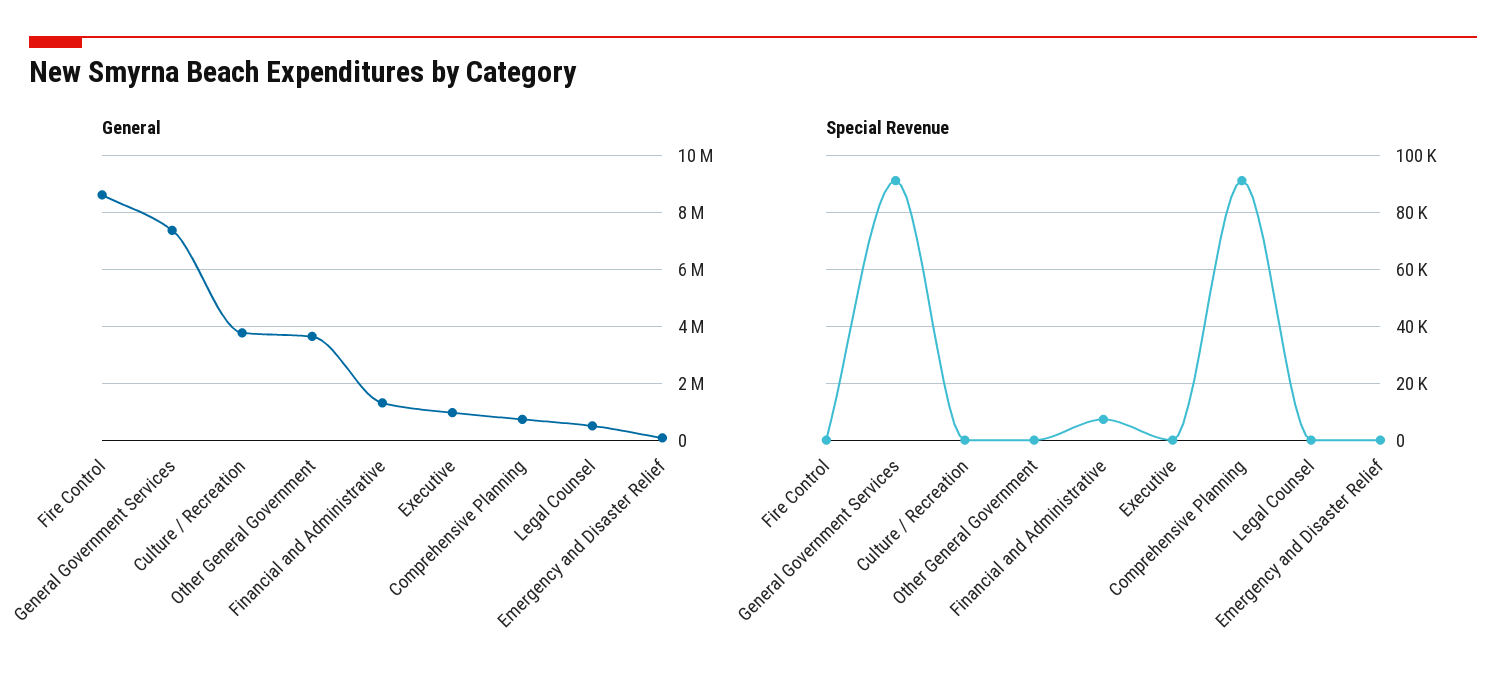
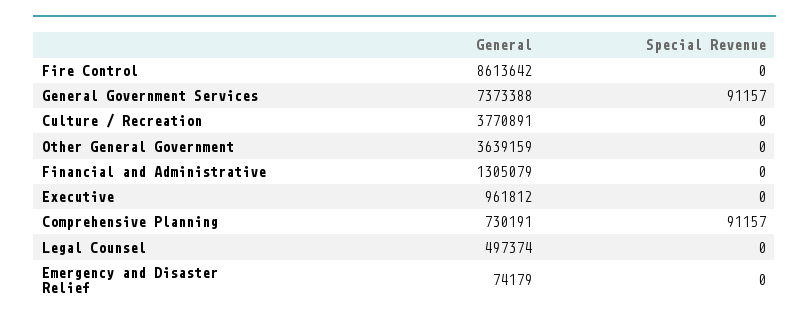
  {
    "General": {
      "Fire Control": 8613642,
      "General Government Services": 7373388,
      "Culture / Recreation": 3770891,
      "Other General Government": 3639159,
      "Financial and Administrative": 1305079,
      "Executive": 961812,
      "Comprehensive Planning": 730191,
      "Legal Counsel": 497374,
      "Emergency and Disaster Relief": 74179
    },
    "Special Revenue": {
      "Fire Control": 0,
      "General Government Services": 91157,
      "Culture / Recreation": 0,
      "Other General Government": 0,
-     "Financial and Administrative": 7500,
+     "Financial and Administrative": 0,
      "Executive": 0,
      "Comprehensive Planning": 91157,
      "Legal Counsel": 0,
      "Emergency and Disaster Relief": 0
    }
  }

